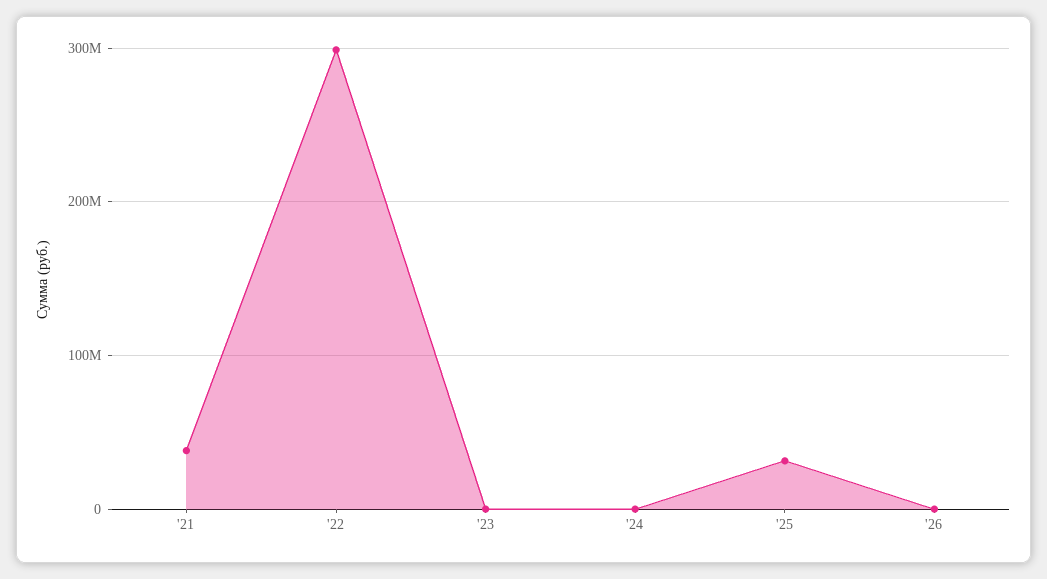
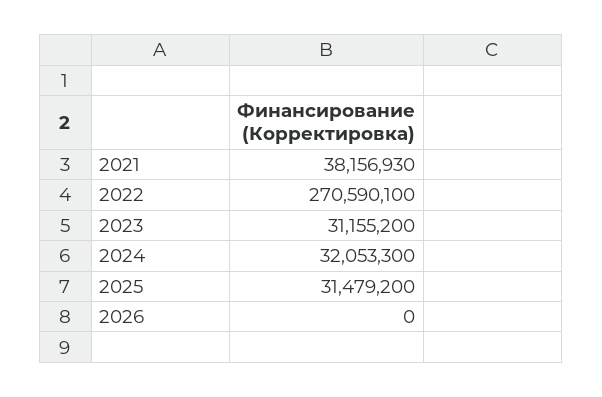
  {
    "'21": 38156930,
-   "'22": 300000000,
+   "'22": 270590100,
-   "'23": 0,
+   "'23": 31155200,
-   "'24": 0,
+   "'24": 32053300,
    "'25": 31479200,
    "'26": 0
  }

